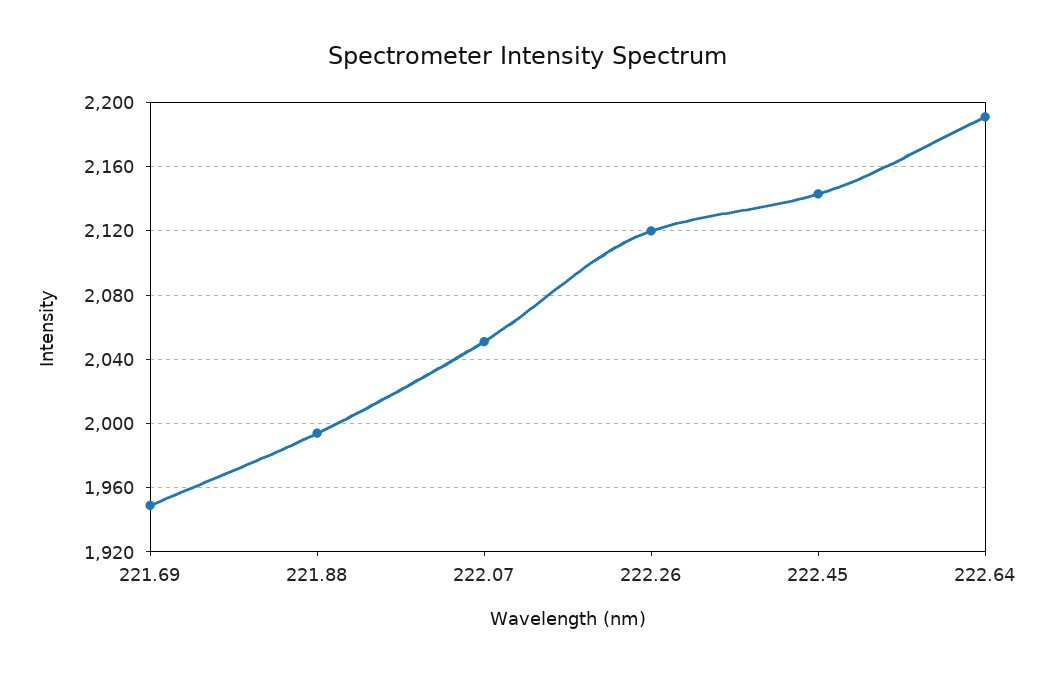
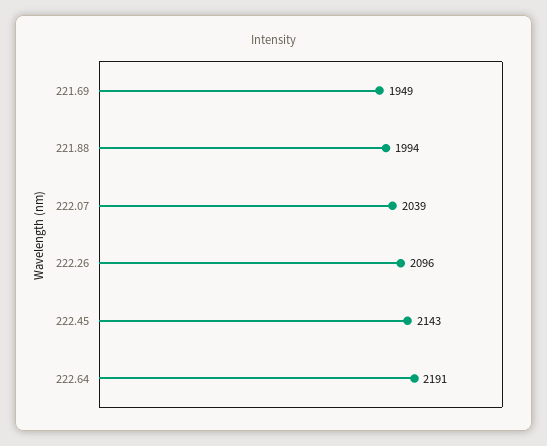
  {
    "221.69": 1949,
    "221.88": 1994,
-   "222.07": 2050,
+   "222.07": 2039,
-   "222.26": 2120,
+   "222.26": 2096,
    "222.45": 2143,
    "222.64": 2191
  }

